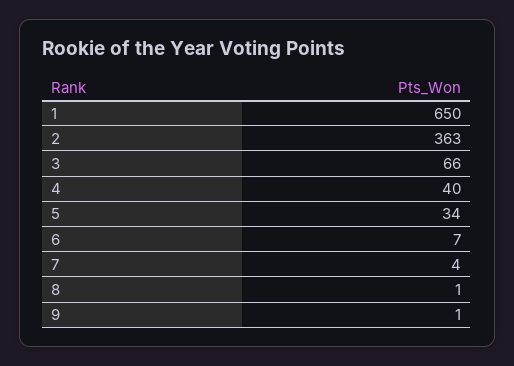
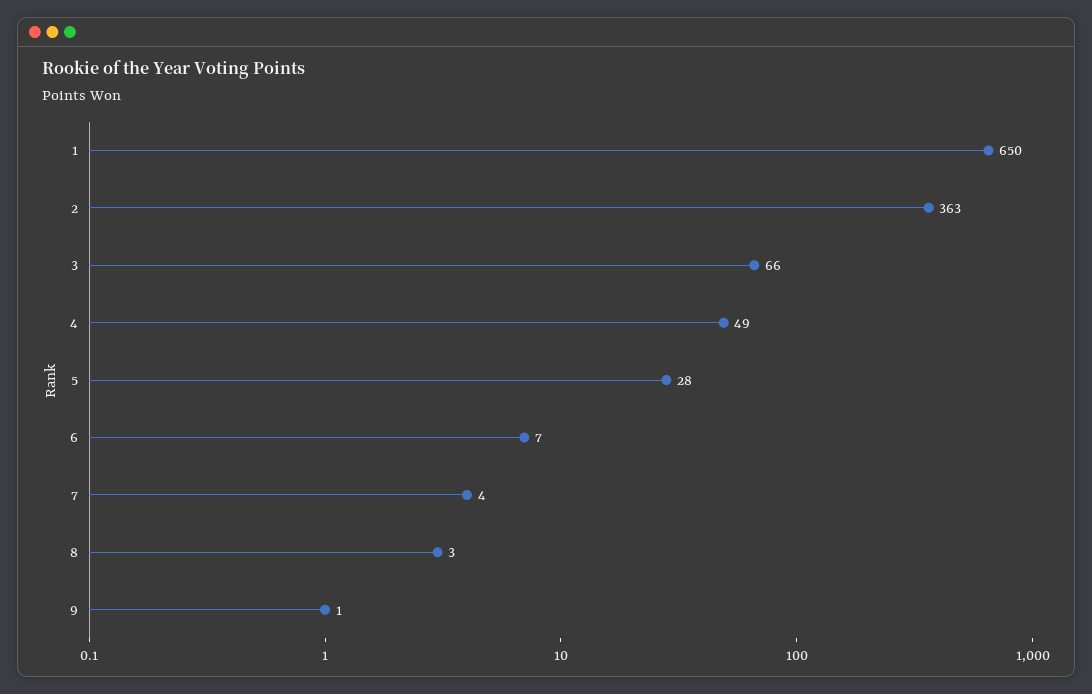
  {
    "1": 650,
    "2": 363,
    "3": 66,
-   "4": 40,
+   "4": 49,
-   "5": 34,
+   "5": 28,
    "6": 7,
    "7": 4,
-   "8": 1,
+   "8": 3,
    "9": 1
  }

